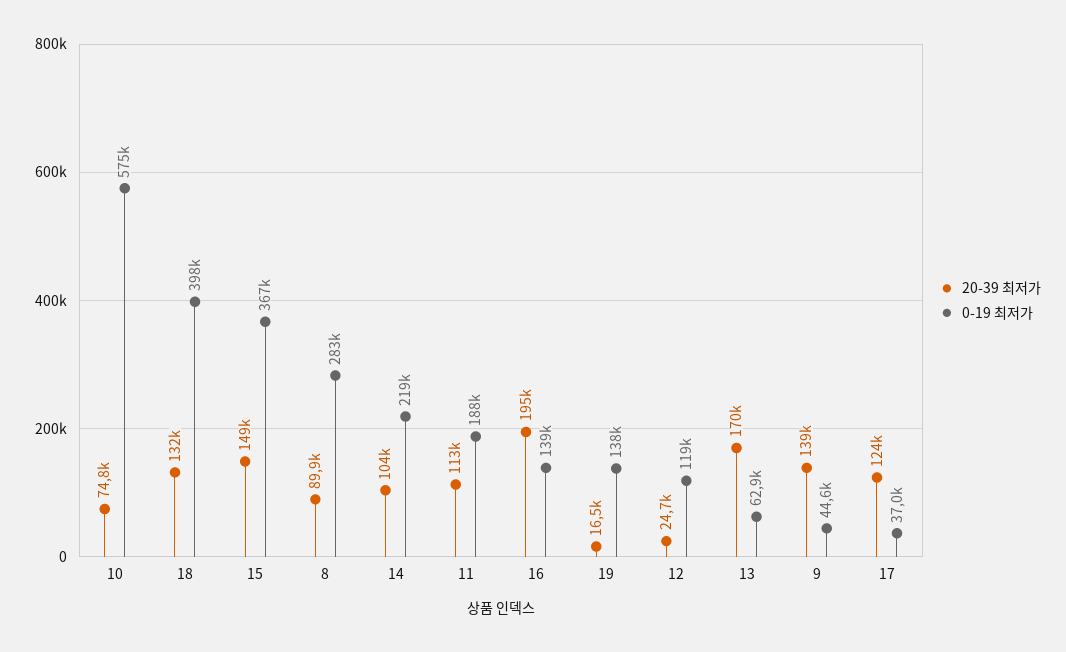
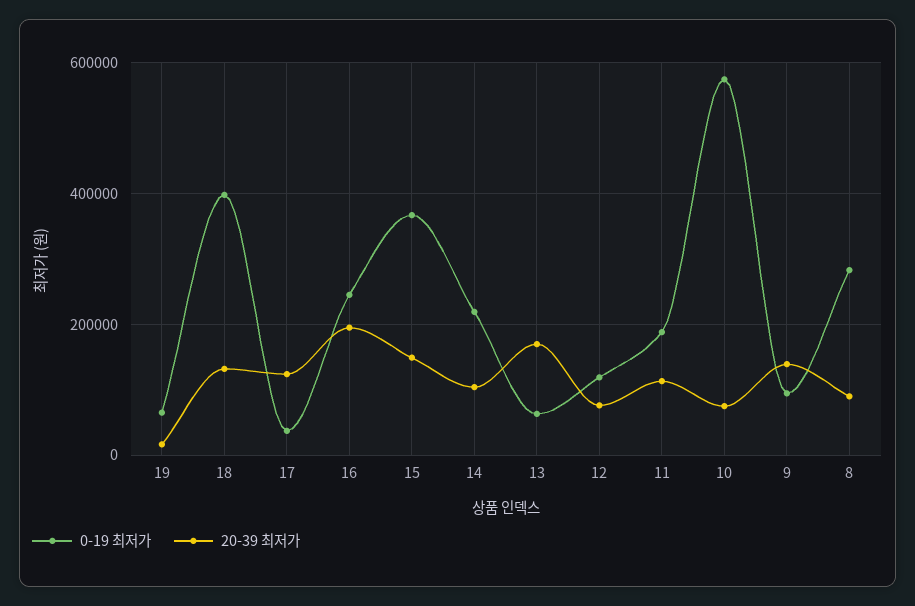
  {
    "20-39 최저가": {
      "10": 74800,
      "18": 132000,
      "15": 149000,
      "8": 89900,
      "14": 104000,
      "11": 113000,
      "16": 195000,
      "19": 16500,
-     "12": 24700,
+     "12": 80000,
      "13": 170000,
      "9": 139000,
      "17": 124000
    },
    "0-19 최저가": {
      "10": 575000,
      "18": 398000,
      "15": 367000,
      "8": 283000,
      "14": 219000,
      "11": 188000,
-     "16": 139000,
+     "16": 240000,
-     "19": 138000,
+     "19": 60000,
      "12": 119000,
      "13": 62900,
-     "9": 44600,
+     "9": 100000,
      "17": 37000
    }
  }

